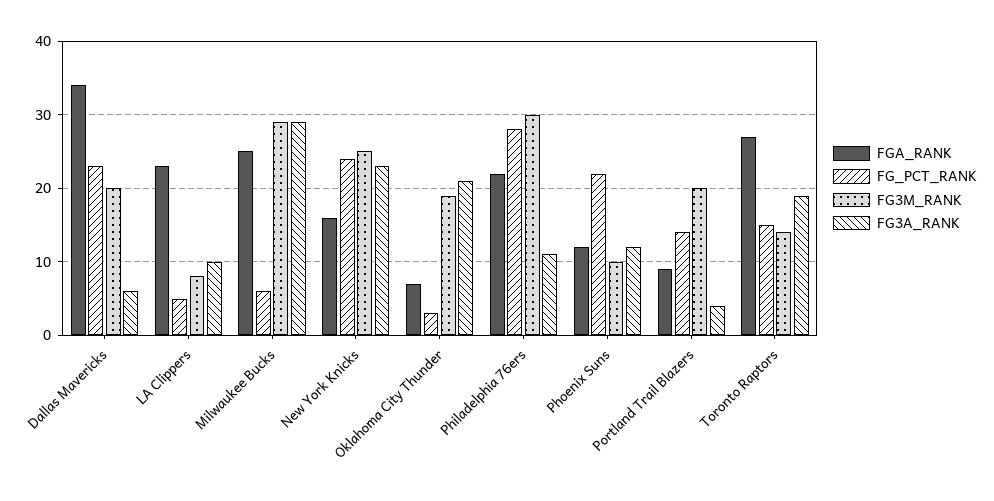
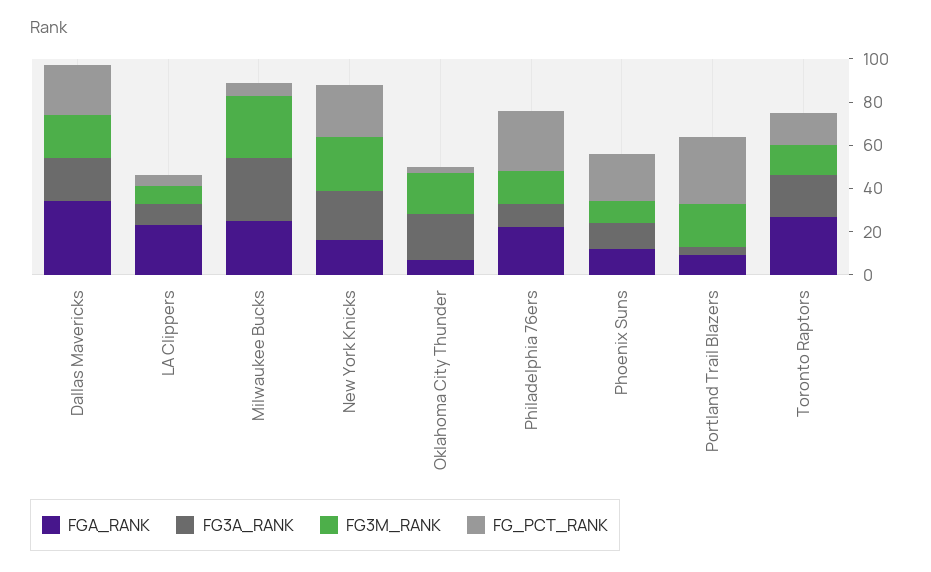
  {
    "FGA_RANK": {
      "Dallas Mavericks": 34,
      "LA Clippers": 23,
      "Milwaukee Bucks": 25,
      "New York Knicks": 16,
      "Oklahoma City Thunder": 7,
      "Philadelphia 76ers": 22,
      "Phoenix Suns": 12,
      "Portland Trail Blazers": 9,
      "Toronto Raptors": 27
    },
    "FG_PCT_RANK": {
      "Dallas Mavericks": 23,
      "LA Clippers": 5,
      "Milwaukee Bucks": 6,
      "New York Knicks": 24,
      "Oklahoma City Thunder": 3,
      "Philadelphia 76ers": 28,
      "Phoenix Suns": 22,
-     "Portland Trail Blazers": 14,
+     "Portland Trail Blazers": 30,
      "Toronto Raptors": 15
    },
    "FG3M_RANK": {
      "Dallas Mavericks": 20,
      "LA Clippers": 8,
      "Milwaukee Bucks": 29,
      "New York Knicks": 25,
      "Oklahoma City Thunder": 19,
-     "Philadelphia 76ers": 30,
+     "Philadelphia 76ers": 15,
      "Phoenix Suns": 10,
      "Portland Trail Blazers": 20,
      "Toronto Raptors": 14
    },
    "FG3A_RANK": {
-     "Dallas Mavericks": 6,
+     "Dallas Mavericks": 20,
      "LA Clippers": 10,
      "Milwaukee Bucks": 29,
      "New York Knicks": 23,
      "Oklahoma City Thunder": 21,
      "Philadelphia 76ers": 11,
      "Phoenix Suns": 12,
      "Portland Trail Blazers": 4,
      "Toronto Raptors": 19
    }
  }

